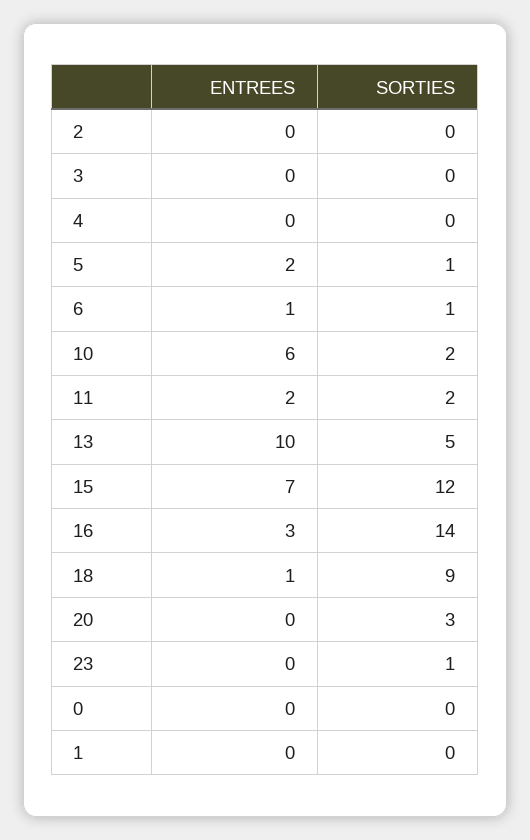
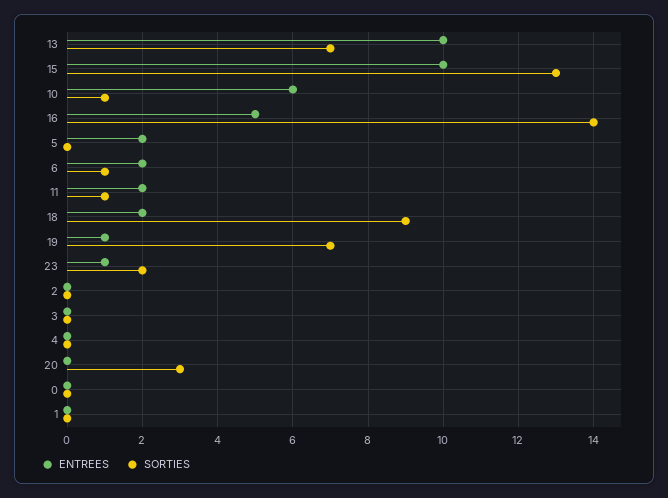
  {
    "ENTREES": {
      "2": 0,
      "3": 0,
      "4": 0,
      "5": 2,
-     "6": 1,
+     "6": 2,
      "10": 6,
      "11": 2,
      "13": 10,
-     "15": 7,
+     "15": 10,
-     "16": 3,
+     "16": 5,
-     "18": 1,
+     "18": 2,
      "20": 0,
-     "23": 0,
+     "23": 1,
      "0": 0,
-     "1": 0
+     "1": 0,
+     "19": 1
    },
    "SORTIES": {
      "2": 0,
      "3": 0,
      "4": 0,
-     "5": 1,
+     "5": 0,
      "6": 1,
-     "10": 2,
+     "10": 1,
-     "11": 2,
+     "11": 1,
-     "13": 5,
+     "13": 7,
-     "15": 12,
+     "15": 13,
      "16": 14,
      "18": 9,
      "20": 3,
-     "23": 1,
+     "23": 2,
      "0": 0,
-     "1": 0
+     "1": 0,
+     "19": 7
    }
  }

